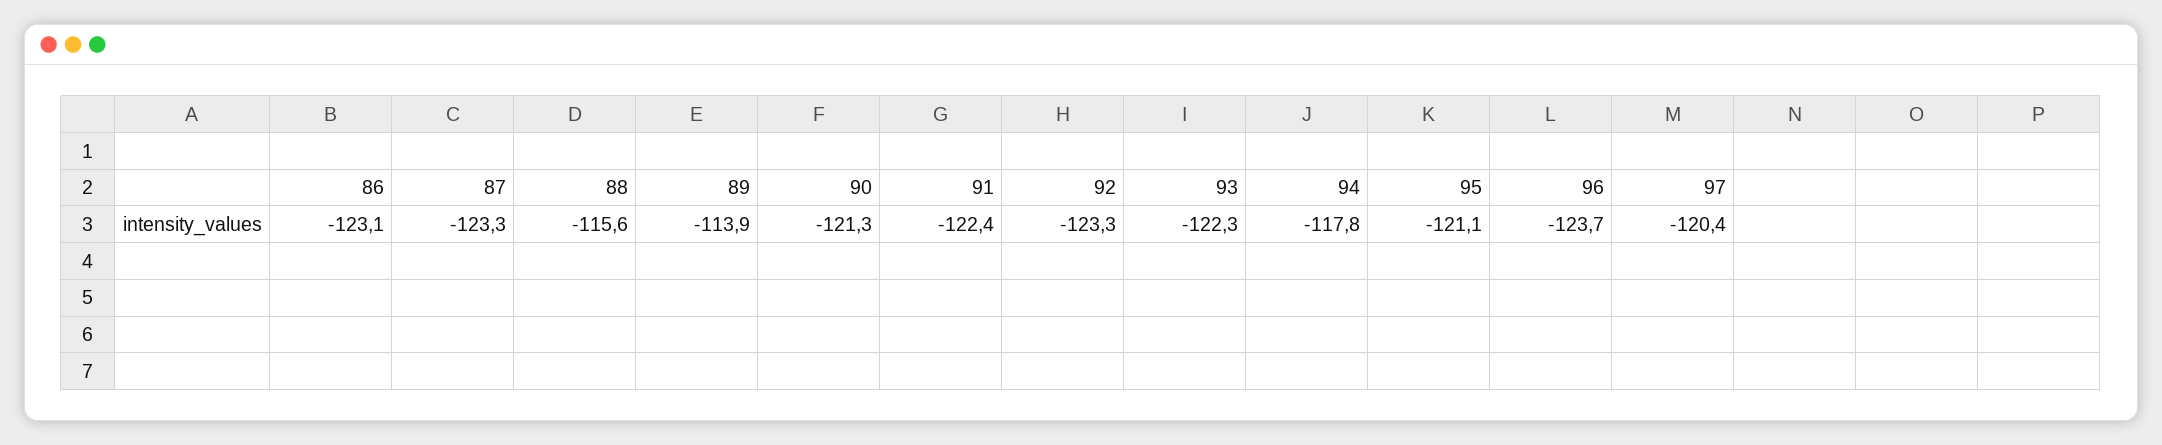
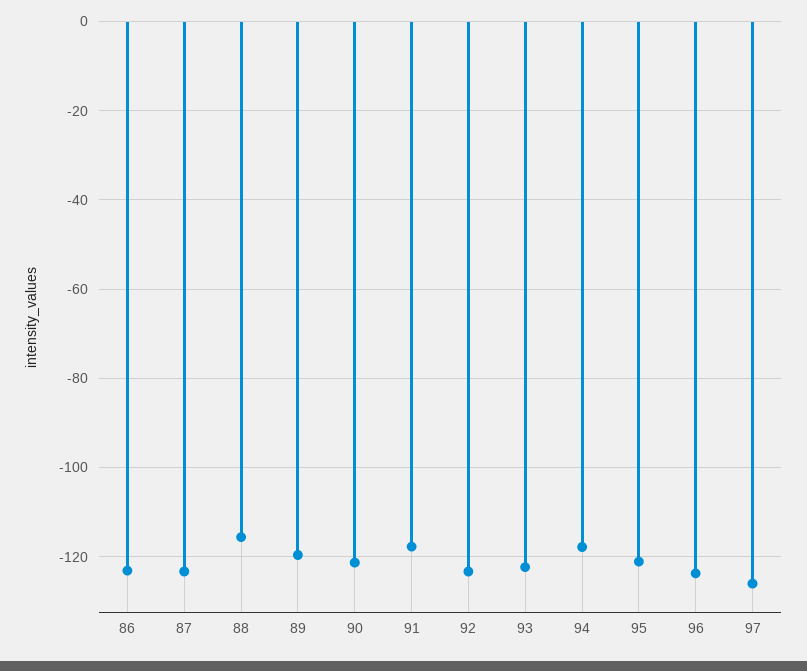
  {
    "86": -123.1,
    "87": -123.3,
    "88": -115.6,
-   "89": -113.9,
+   "89": -120,
    "90": -121.3,
-   "91": -122.4,
+   "91": -118,
    "92": -123.3,
    "93": -122.3,
    "94": -117.8,
    "95": -121.1,
    "96": -123.7,
-   "97": -120.4
+   "97": -126
  }

